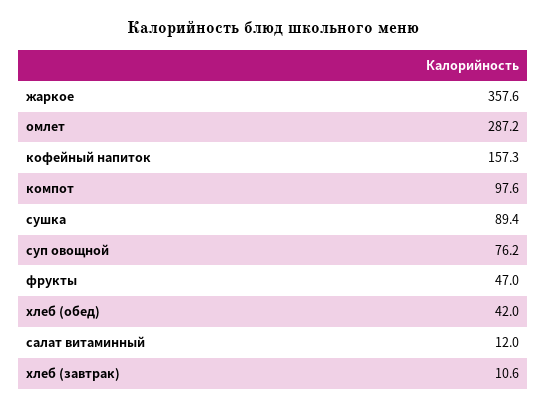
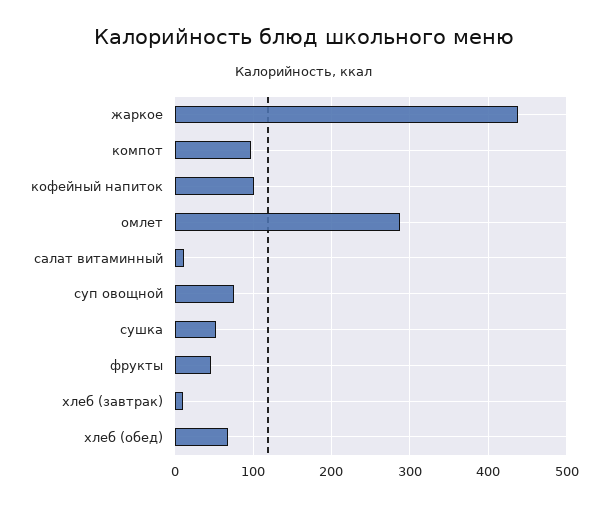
  {
-   "жаркое": 357.6,
+   "жаркое": 440,
    "омлет": 287.2,
-   "кофейный напиток": 157.3,
+   "кофейный напиток": 100,
    "компот": 97.6,
-   "сушка": 89.4,
+   "сушка": 50,
    "суп овощной": 76.2,
    "фрукты": 47,
-   "хлеб (обед)": 42,
+   "хлеб (обед)": 70,
    "салат витаминный": 12,
    "хлеб (завтрак)": 10.6
  }

